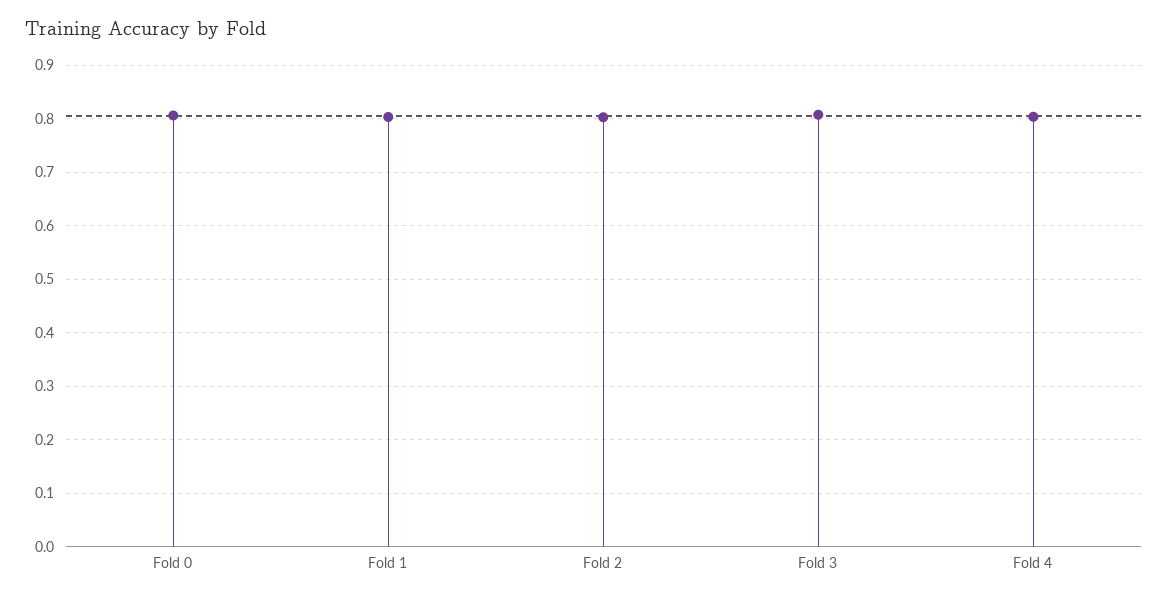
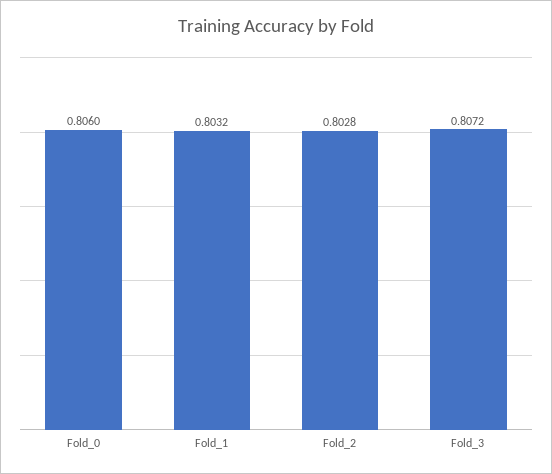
  {
    "Fold 0": 0.806,
    "Fold 1": 0.8032,
    "Fold 2": 0.8028,
-   "Fold 3": 0.8072,
+   "Fold 3": 0.8072
-   "Fold 4": 0.8
  }

